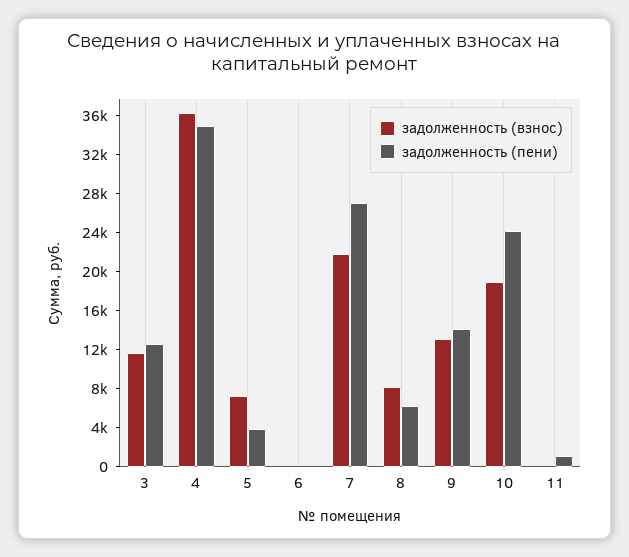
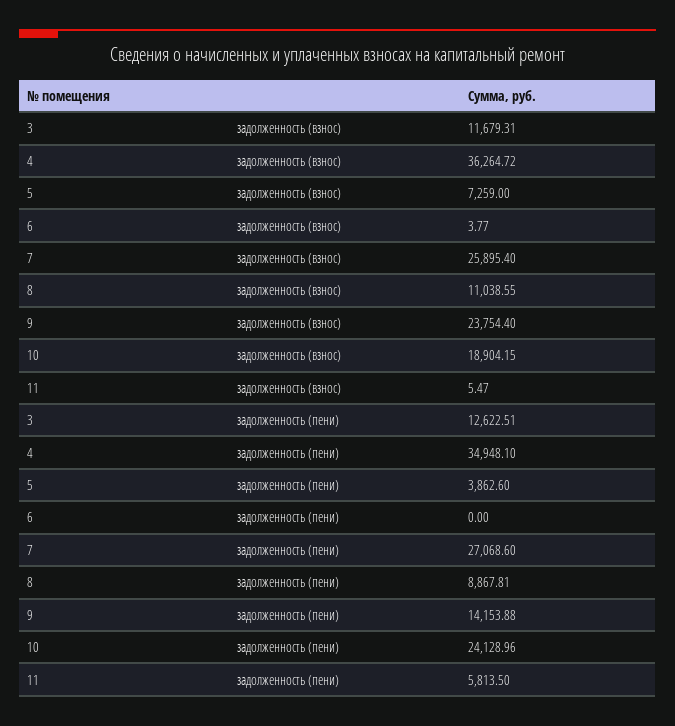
  {
    "задолженность (взнос)": {
      "3": 11679.31,
      "4": 36264.72,
      "5": 7259,
      "6": 3.77,
-     "7": 22000,
+     "7": 25895.4,
-     "8": 8000,
+     "8": 11038.55,
-     "9": 13000,
+     "9": 23754.4,
      "10": 18904.15,
      "11": 5.47
    },
    "задолженность (пени)": {
      "3": 12622.51,
      "4": 34948.1,
      "5": 3862.6,
      "6": 0,
      "7": 27068.6,
-     "8": 6000,
+     "8": 8867.81,
      "9": 14153.88,
      "10": 24128.96,
-     "11": 1000
+     "11": 5813.5
    }
  }

